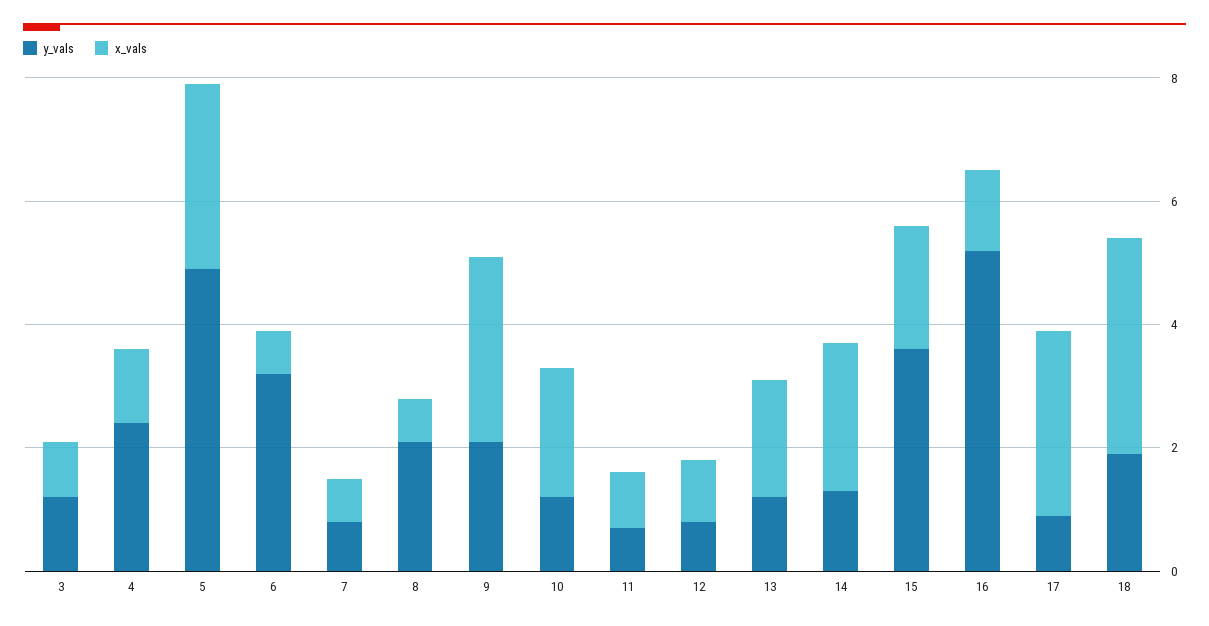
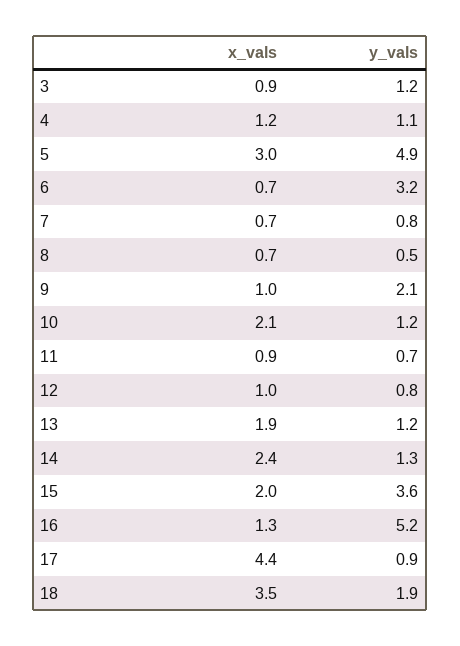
  {
    "y_vals": {
      "3": 1.2,
-     "4": 2.5,
+     "4": 1.1,
      "5": 4.9,
      "6": 3.2,
      "7": 0.8,
-     "8": 2,
+     "8": 0.5,
      "9": 2.1,
      "10": 1.2,
      "11": 0.7,
      "12": 0.8,
      "13": 1.2,
      "14": 1.3,
      "15": 3.6,
      "16": 5.2,
      "17": 0.9,
      "18": 1.9
    },
    "x_vals": {
      "3": 0.9,
      "4": 1.2,
      "5": 3,
      "6": 0.7,
      "7": 0.7,
      "8": 0.7,
-     "9": 3,
+     "9": 1,
      "10": 2.1,
      "11": 0.9,
      "12": 1,
      "13": 1.9,
      "14": 2.4,
      "15": 2,
      "16": 1.3,
-     "17": 3,
+     "17": 4.4,
      "18": 3.5
    }
  }

